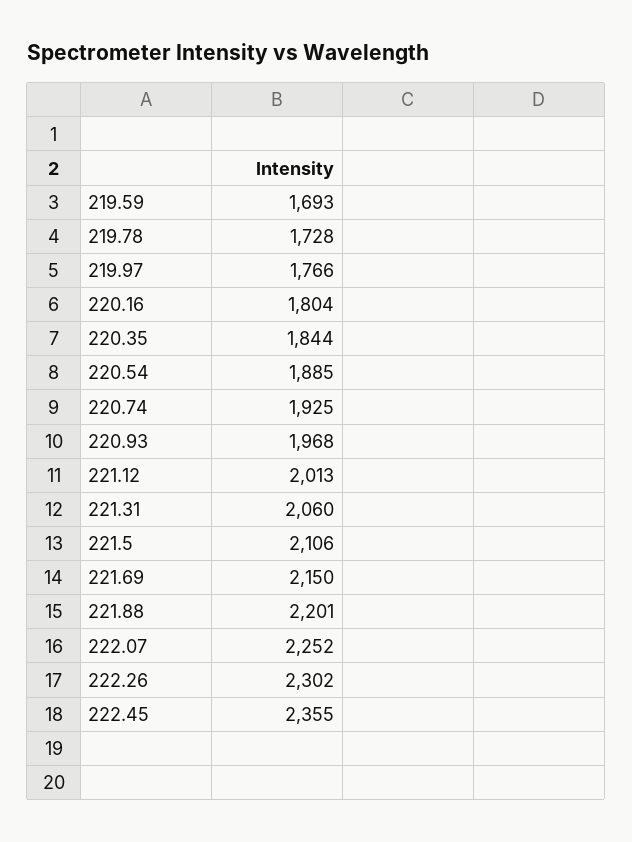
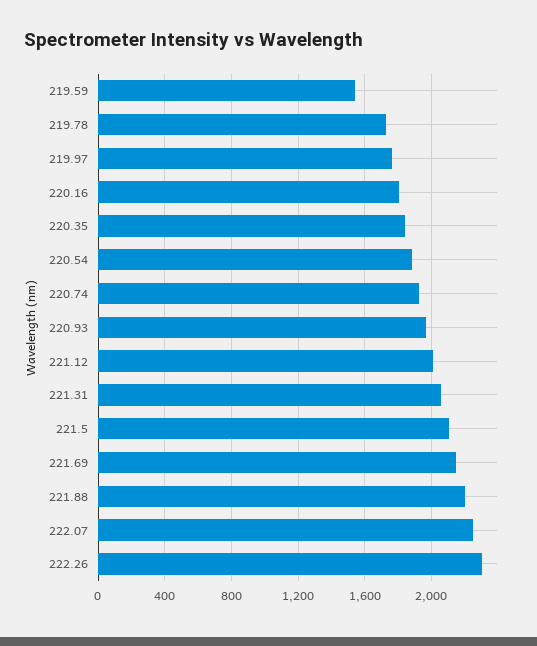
  {
-   "219.59": 1693,
+   "219.59": 1550,
    "219.78": 1728,
    "219.97": 1766,
    "220.16": 1804,
    "220.35": 1844,
    "220.54": 1885,
    "220.74": 1925,
    "220.93": 1968,
    "221.12": 2013,
    "221.31": 2060,
    "221.5": 2106,
    "221.69": 2150,
    "221.88": 2201,
    "222.07": 2252,
-   "222.26": 2302,
+   "222.26": 2302
-   "222.45": 2355
  }

